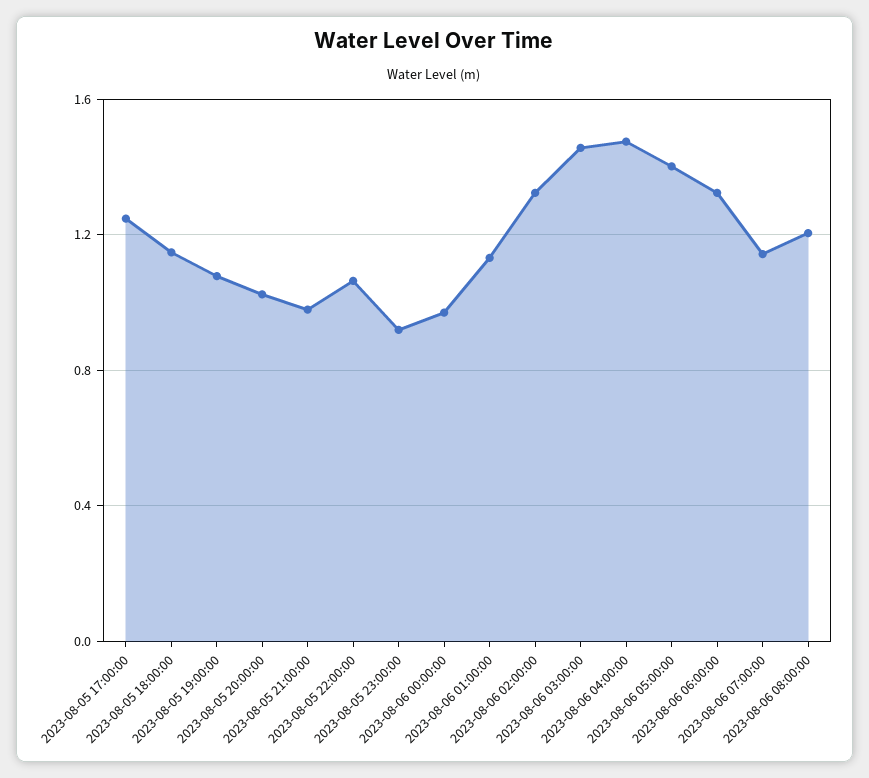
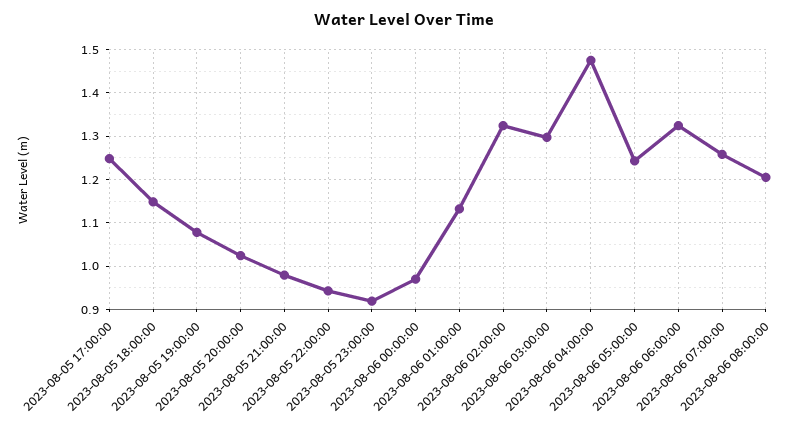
  {
    "2023-08-05 17:00:00": 1.24,
    "2023-08-05 18:00:00": 1.14,
    "2023-08-05 19:00:00": 1.08,
    "2023-08-05 20:00:00": 1.02,
    "2023-08-05 21:00:00": 0.98,
-   "2023-08-05 22:00:00": 1.05,
+   "2023-08-05 22:00:00": 0.94,
    "2023-08-05 23:00:00": 0.92,
    "2023-08-06 00:00:00": 0.98,
    "2023-08-06 01:00:00": 1.14,
    "2023-08-06 02:00:00": 1.32,
-   "2023-08-06 03:00:00": 1.45,
+   "2023-08-06 03:00:00": 1.3,
    "2023-08-06 04:00:00": 1.48,
-   "2023-08-06 05:00:00": 1.4,
+   "2023-08-06 05:00:00": 1.24,
    "2023-08-06 06:00:00": 1.32,
-   "2023-08-06 07:00:00": 1.15,
+   "2023-08-06 07:00:00": 1.26,
    "2023-08-06 08:00:00": 1.2
  }

